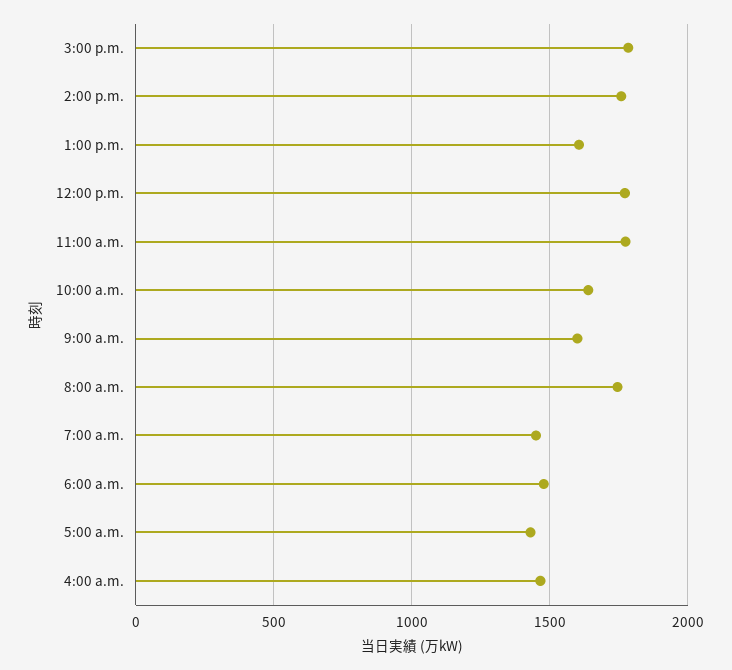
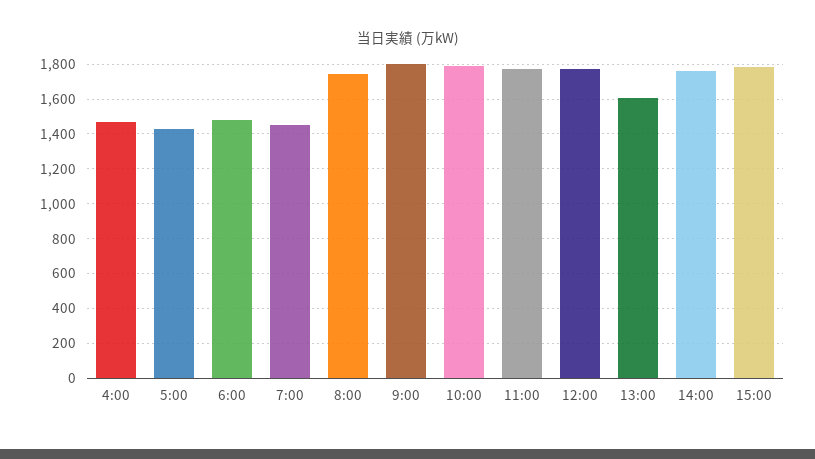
  {
    "3:00 p.m.": 1800,
    "2:00 p.m.": 1750,
    "1:00 p.m.": 1600,
    "12:00 p.m.": 1750,
    "11:00 a.m.": 1750,
-   "10:00 a.m.": 1650,
+   "10:00 a.m.": 1800,
-   "9:00 a.m.": 1600,
+   "9:00 a.m.": 1800,
    "8:00 a.m.": 1750,
    "7:00 a.m.": 1450,
    "6:00 a.m.": 1500,
    "5:00 a.m.": 1450,
    "4:00 a.m.": 1450
  }

